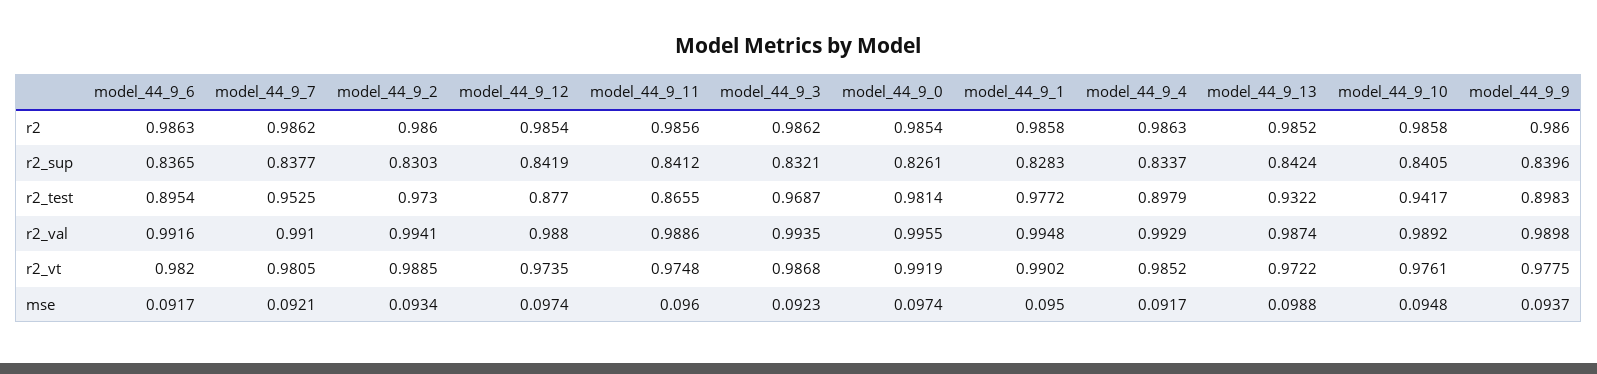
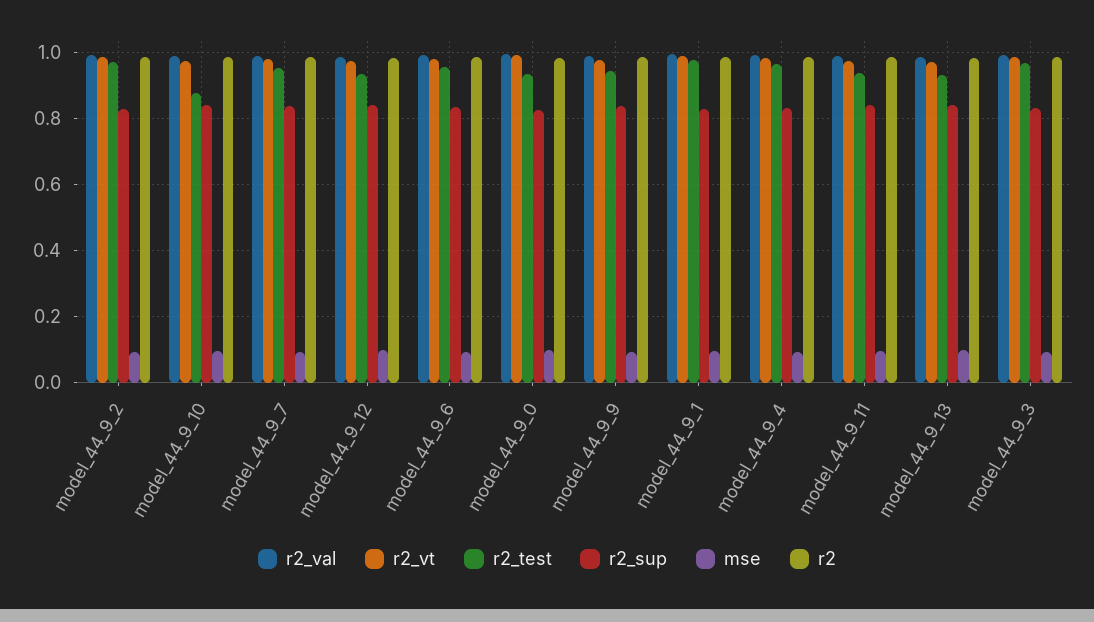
  {
    "r2": {
      "model_44_9_6": 0.9863,
      "model_44_9_7": 0.9862,
      "model_44_9_2": 0.986,
      "model_44_9_12": 0.9854,
      "model_44_9_11": 0.9856,
      "model_44_9_3": 0.9862,
      "model_44_9_0": 0.9854,
      "model_44_9_1": 0.9858,
      "model_44_9_4": 0.9863,
      "model_44_9_13": 0.9852,
      "model_44_9_10": 0.9858,
      "model_44_9_9": 0.986
    },
    "r2_sup": {
      "model_44_9_6": 0.8365,
      "model_44_9_7": 0.8377,
      "model_44_9_2": 0.8303,
      "model_44_9_12": 0.8419,
      "model_44_9_11": 0.8412,
      "model_44_9_3": 0.8321,
      "model_44_9_0": 0.8261,
      "model_44_9_1": 0.8283,
      "model_44_9_4": 0.8337,
      "model_44_9_13": 0.8424,
      "model_44_9_10": 0.8405,
      "model_44_9_9": 0.8396
    },
    "r2_test": {
-     "model_44_9_6": 0.8954,
+     "model_44_9_6": 0.96,
      "model_44_9_7": 0.9525,
      "model_44_9_2": 0.973,
-     "model_44_9_12": 0.877,
+     "model_44_9_12": 0.94,
-     "model_44_9_11": 0.8655,
+     "model_44_9_11": 0.94,
      "model_44_9_3": 0.9687,
-     "model_44_9_0": 0.9814,
+     "model_44_9_0": 0.94,
      "model_44_9_1": 0.9772,
-     "model_44_9_4": 0.8979,
+     "model_44_9_4": 0.96,
      "model_44_9_13": 0.9322,
-     "model_44_9_10": 0.9417,
+     "model_44_9_10": 0.88,
-     "model_44_9_9": 0.8983
+     "model_44_9_9": 0.94
    },
    "r2_val": {
      "model_44_9_6": 0.9916,
      "model_44_9_7": 0.991,
      "model_44_9_2": 0.9941,
      "model_44_9_12": 0.988,
      "model_44_9_11": 0.9886,
      "model_44_9_3": 0.9935,
      "model_44_9_0": 0.9955,
      "model_44_9_1": 0.9948,
      "model_44_9_4": 0.9929,
      "model_44_9_13": 0.9874,
      "model_44_9_10": 0.9892,
      "model_44_9_9": 0.9898
    },
    "r2_vt": {
      "model_44_9_6": 0.982,
      "model_44_9_7": 0.9805,
      "model_44_9_2": 0.9885,
      "model_44_9_12": 0.9735,
      "model_44_9_11": 0.9748,
      "model_44_9_3": 0.9868,
      "model_44_9_0": 0.9919,
      "model_44_9_1": 0.9902,
      "model_44_9_4": 0.9852,
      "model_44_9_13": 0.9722,
      "model_44_9_10": 0.9761,
      "model_44_9_9": 0.9775
    },
    "mse": {
      "model_44_9_6": 0.0917,
      "model_44_9_7": 0.0921,
      "model_44_9_2": 0.0934,
      "model_44_9_12": 0.0974,
      "model_44_9_11": 0.096,
      "model_44_9_3": 0.0923,
      "model_44_9_0": 0.0974,
      "model_44_9_1": 0.095,
      "model_44_9_4": 0.0917,
      "model_44_9_13": 0.0988,
      "model_44_9_10": 0.0948,
      "model_44_9_9": 0.0937
    }
  }

